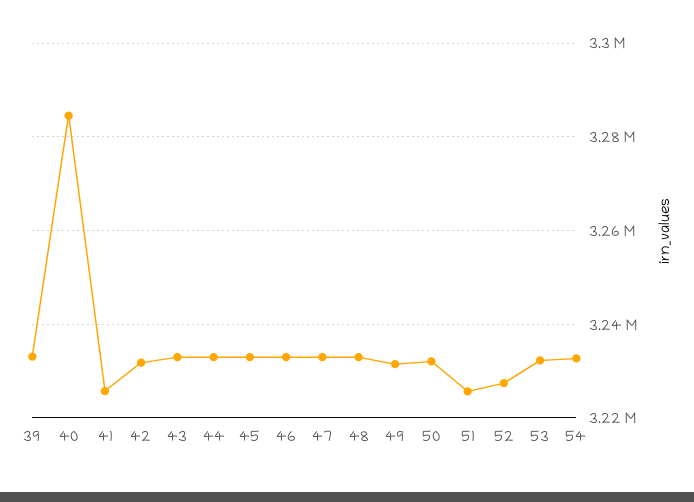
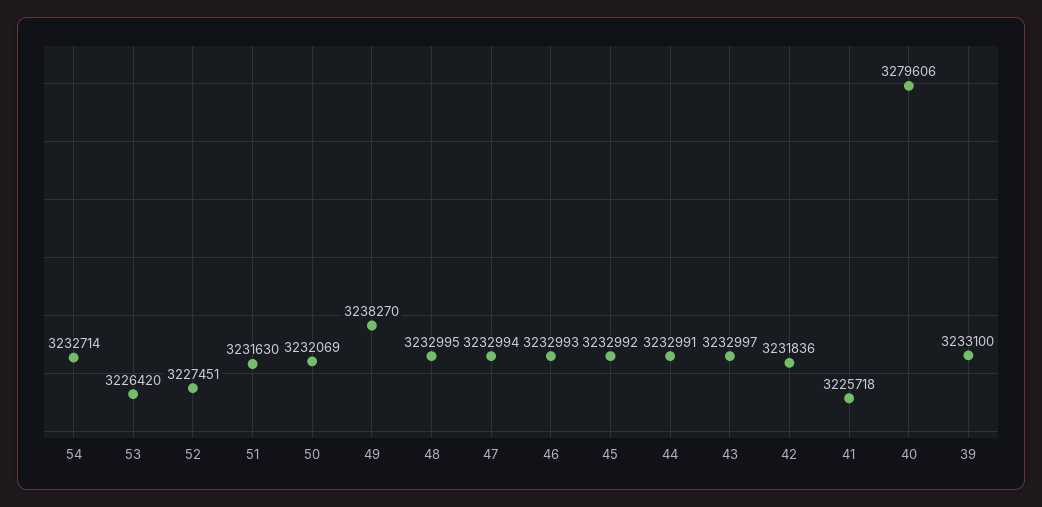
  {
    "39": 3233100,
-   "40": 3284000,
+   "40": 3279606,
    "41": 3225718,
    "42": 3231836,
    "43": 3232997,
    "44": 3232991,
    "45": 3232992,
    "46": 3232993,
    "47": 3232994,
    "48": 3232995,
-   "49": 3232000,
+   "49": 3238270,
    "50": 3232069,
-   "51": 3226000,
+   "51": 3231630,
    "52": 3227451,
-   "53": 3232000,
+   "53": 3226420,
    "54": 3232714
  }

